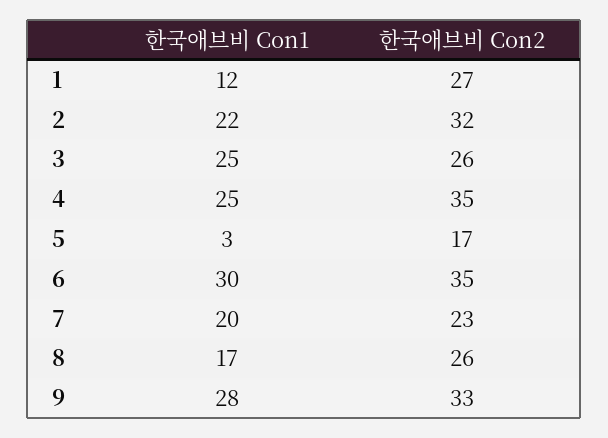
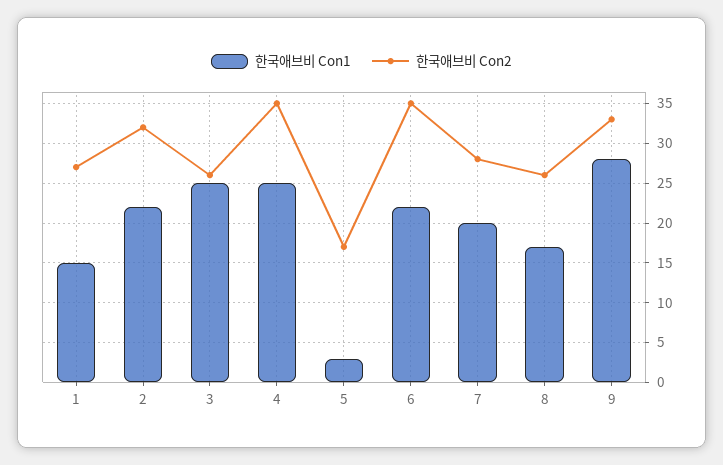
  {
    "한국애브비 Con1": {
-     "1": 12,
+     "1": 15,
      "2": 22,
      "3": 25,
      "4": 25,
      "5": 3,
-     "6": 30,
+     "6": 22,
      "7": 20,
      "8": 17,
      "9": 28
    },
    "한국애브비 Con2": {
      "1": 27,
      "2": 32,
      "3": 26,
      "4": 35,
      "5": 17,
      "6": 35,
-     "7": 23,
+     "7": 28,
      "8": 26,
      "9": 33
    }
  }

